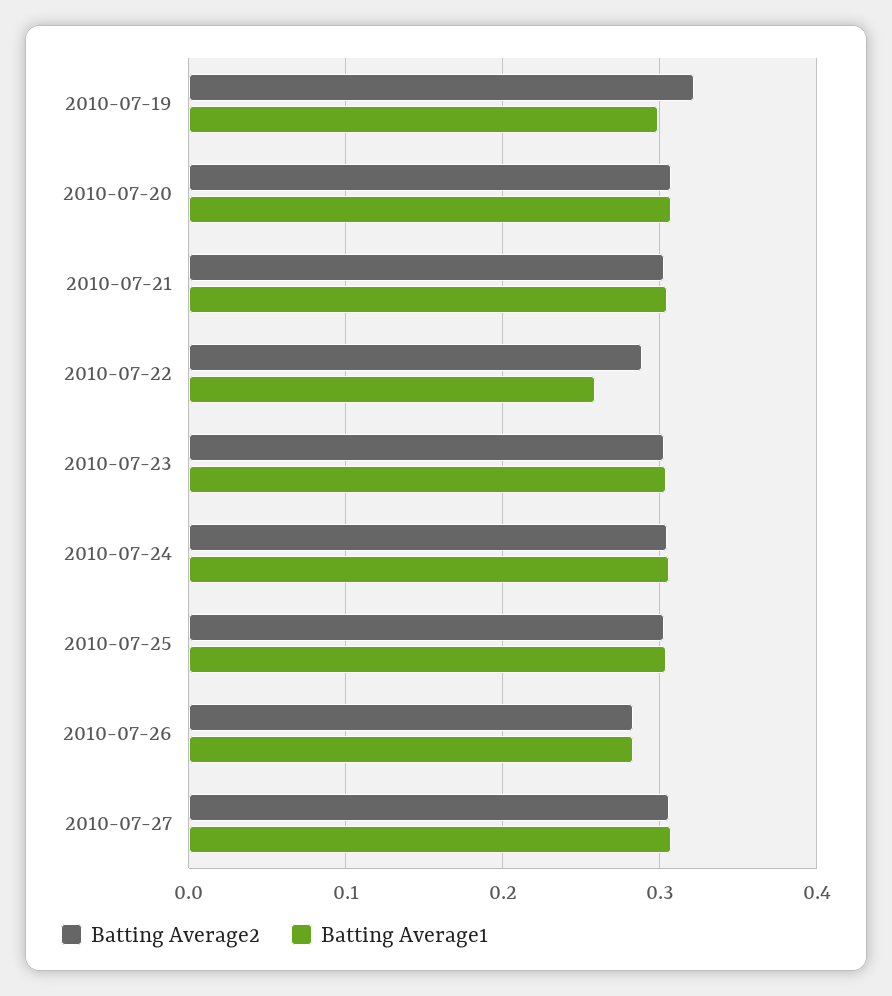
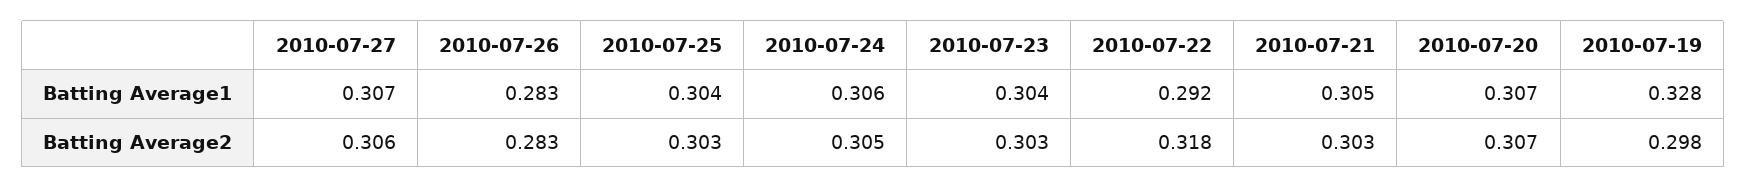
  {
    "Batting Average2": {
-     "2010-07-19": 0.32,
+     "2010-07-19": 0.298,
      "2010-07-20": 0.307,
      "2010-07-21": 0.303,
-     "2010-07-22": 0.29,
+     "2010-07-22": 0.318,
      "2010-07-23": 0.303,
      "2010-07-24": 0.305,
      "2010-07-25": 0.303,
      "2010-07-26": 0.283,
      "2010-07-27": 0.306
    },
    "Batting Average1": {
-     "2010-07-19": 0.3,
+     "2010-07-19": 0.328,
      "2010-07-20": 0.307,
      "2010-07-21": 0.305,
-     "2010-07-22": 0.26,
+     "2010-07-22": 0.292,
      "2010-07-23": 0.304,
      "2010-07-24": 0.306,
      "2010-07-25": 0.304,
      "2010-07-26": 0.283,
      "2010-07-27": 0.307
    }
  }

